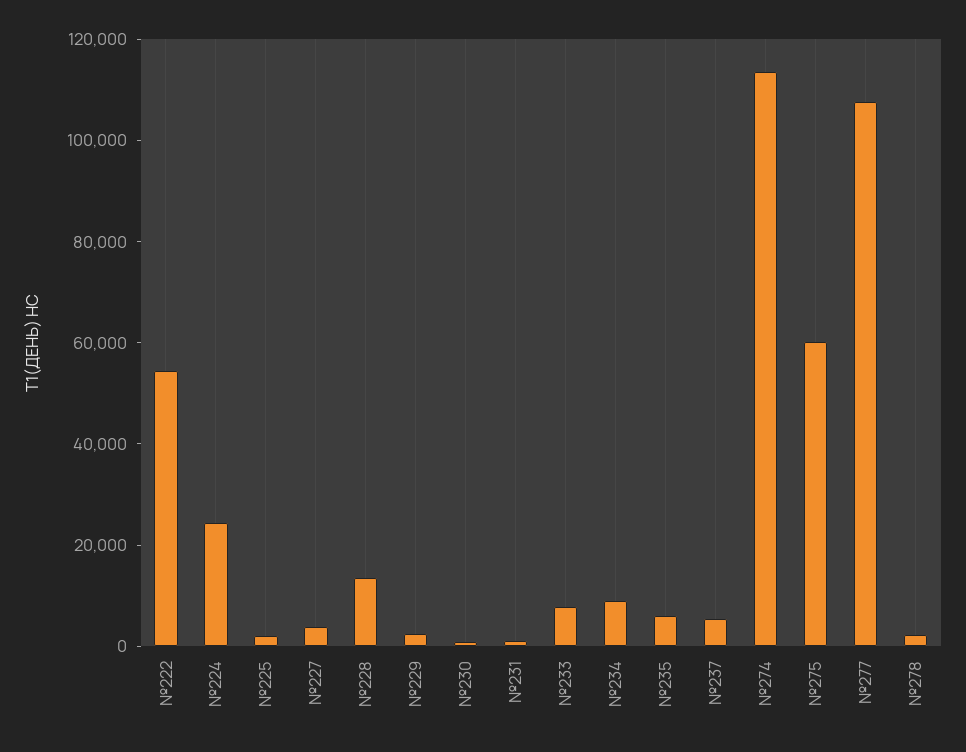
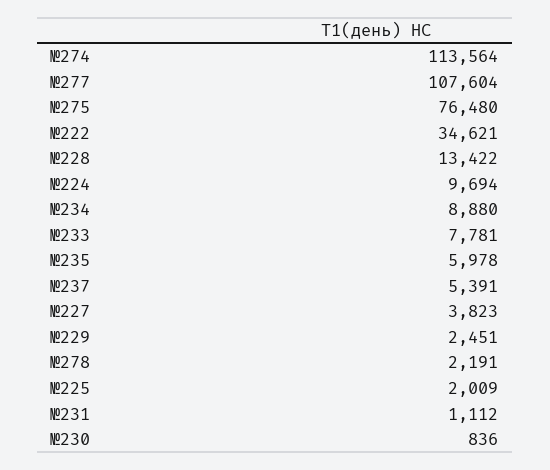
  {
-   "№222": 55000,
+   "№222": 34621,
-   "№224": 25000,
+   "№224": 9694,
    "№225": 2009,
    "№227": 3823,
    "№228": 13422,
    "№229": 2451,
    "№230": 836,
    "№231": 1112,
    "№233": 7781,
    "№234": 8880,
    "№235": 5978,
    "№237": 5391,
    "№274": 113564,
-   "№275": 60000,
+   "№275": 76480,
    "№277": 107604,
    "№278": 2191
  }

